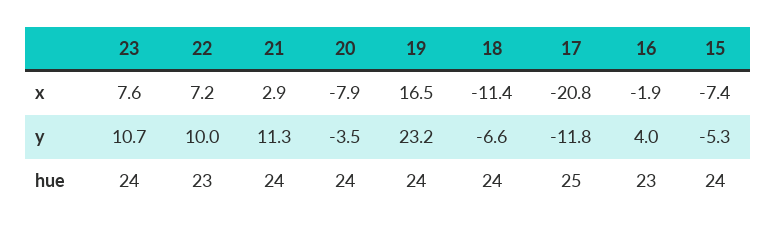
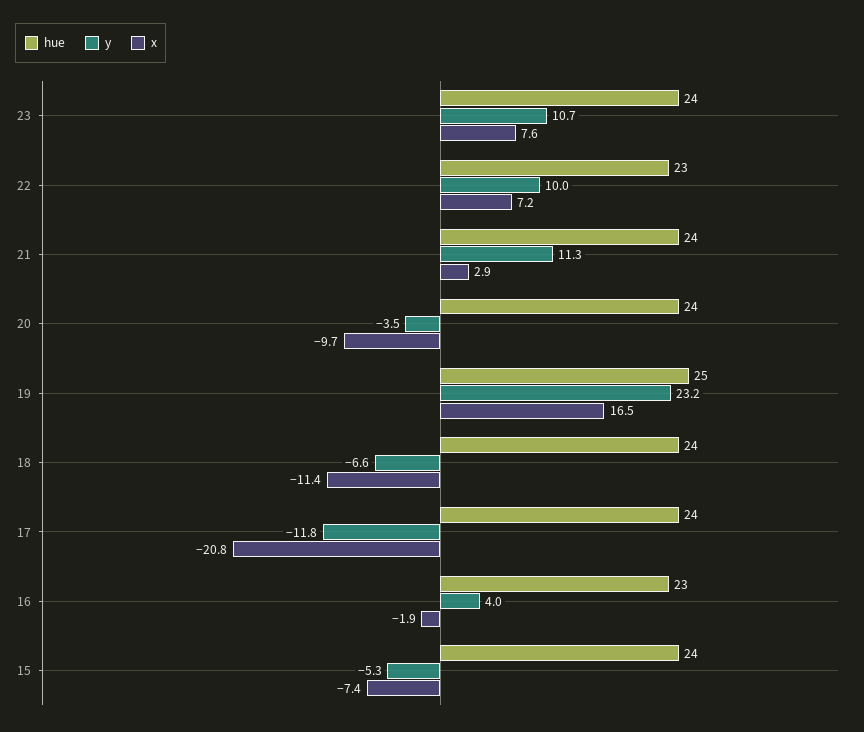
  {
    "x": {
      "23": 7.6,
      "22": 7.2,
      "21": 2.9,
-     "20": -7.9,
+     "20": -9.7,
      "19": 16.5,
      "18": -11.4,
      "17": -20.8,
      "16": -1.9,
      "15": -7.4
    },
    "y": {
      "23": 10.7,
      "22": 10,
      "21": 11.3,
      "20": -3.5,
      "19": 23.2,
      "18": -6.6,
      "17": -11.8,
      "16": 4,
      "15": -5.3
    },
    "hue": {
      "23": 24,
      "22": 23,
      "21": 24,
      "20": 24,
-     "19": 24,
+     "19": 25,
      "18": 24,
-     "17": 25,
+     "17": 24,
      "16": 23,
      "15": 24
    }
  }

